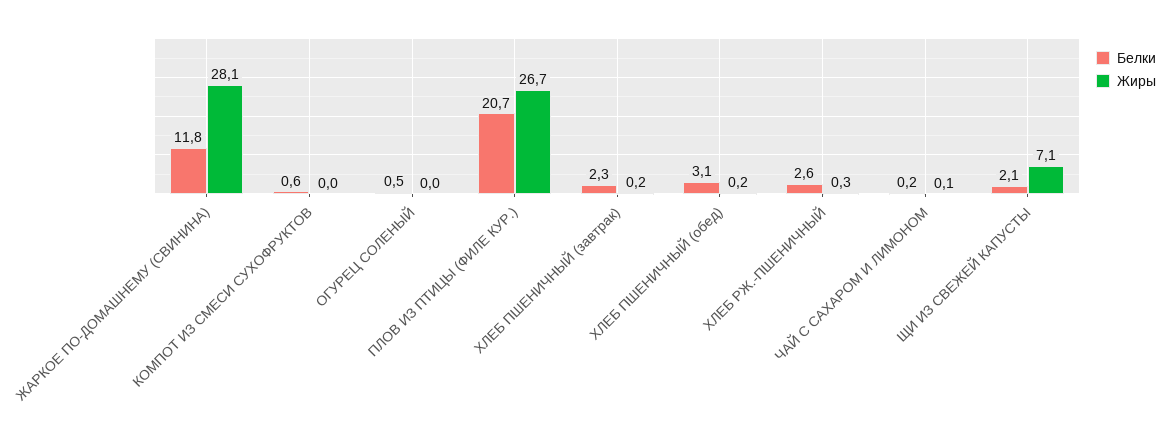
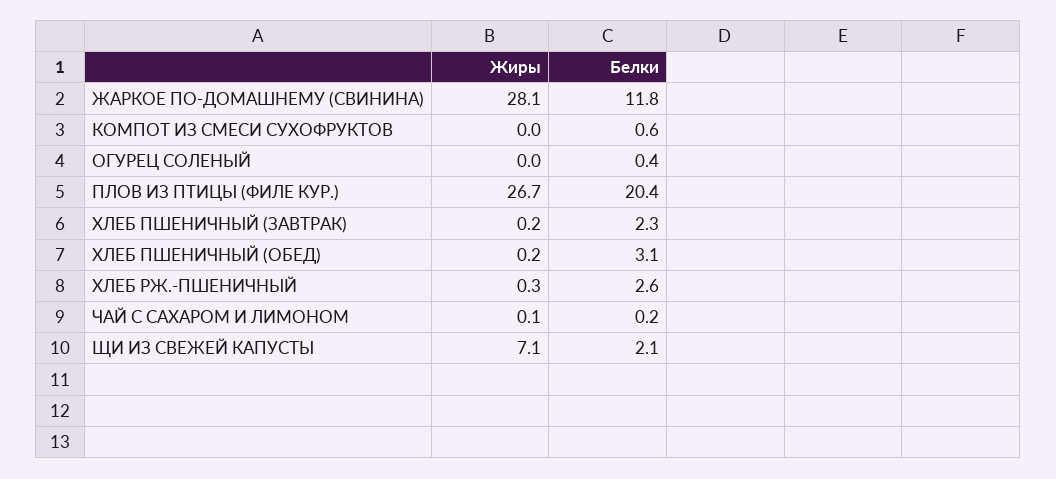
  {
    "Белки": {
      "ЖАРКОЕ ПО-ДОМАШНЕМУ (СВИНИНА)": 11.8,
      "КОМПОТ ИЗ СМЕСИ СУХОФРУКТОВ": 0.6,
-     "ОГУРЕЦ СОЛЕНЫЙ": 0.5,
+     "ОГУРЕЦ СОЛЕНЫЙ": 0.4,
-     "ПЛОВ ИЗ ПТИЦЫ (ФИЛЕ КУР.)": 20.7,
+     "ПЛОВ ИЗ ПТИЦЫ (ФИЛЕ КУР.)": 20.4,
      "ХЛЕБ ПШЕНИЧНЫЙ (завтрак)": 2.3,
      "ХЛЕБ ПШЕНИЧНЫЙ (обед)": 3.1,
      "ХЛЕБ РЖ.-ПШЕНИЧНЫЙ": 2.6,
      "ЧАЙ С САХАРОМ И ЛИМОНОМ": 0.2,
      "ЩИ ИЗ СВЕЖЕЙ КАПУСТЫ": 2.1
    },
    "Жиры": {
      "ЖАРКОЕ ПО-ДОМАШНЕМУ (СВИНИНА)": 28.1,
      "КОМПОТ ИЗ СМЕСИ СУХОФРУКТОВ": 0,
      "ОГУРЕЦ СОЛЕНЫЙ": 0,
      "ПЛОВ ИЗ ПТИЦЫ (ФИЛЕ КУР.)": 26.7,
      "ХЛЕБ ПШЕНИЧНЫЙ (завтрак)": 0.2,
      "ХЛЕБ ПШЕНИЧНЫЙ (обед)": 0.2,
      "ХЛЕБ РЖ.-ПШЕНИЧНЫЙ": 0.3,
      "ЧАЙ С САХАРОМ И ЛИМОНОМ": 0.1,
      "ЩИ ИЗ СВЕЖЕЙ КАПУСТЫ": 7.1
    }
  }

